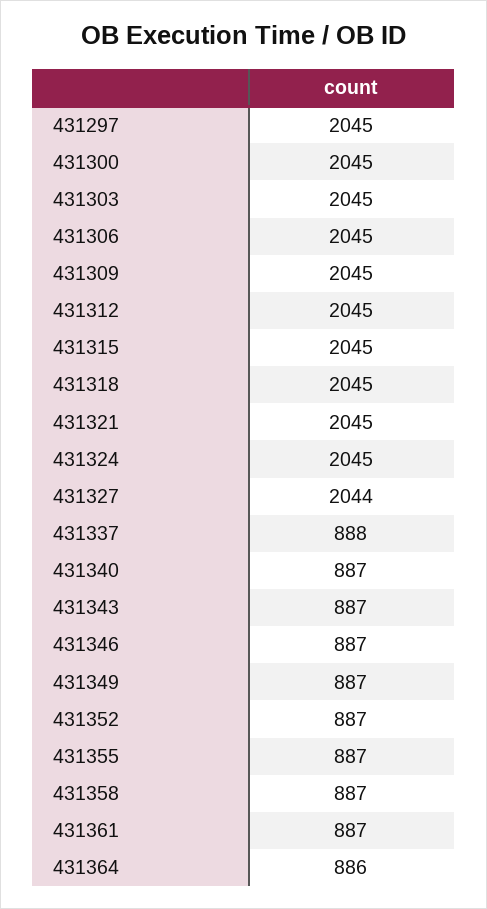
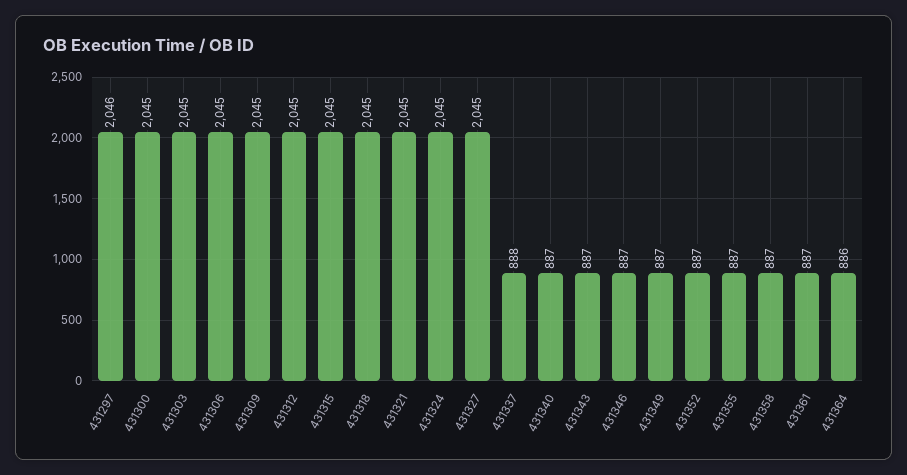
  {
-   "431297": 2045,
+   "431297": 2046,
    "431300": 2045,
    "431303": 2045,
    "431306": 2045,
    "431309": 2045,
    "431312": 2045,
    "431315": 2045,
    "431318": 2045,
    "431321": 2045,
    "431324": 2045,
-   "431327": 2044,
+   "431327": 2045,
    "431337": 888,
    "431340": 887,
    "431343": 887,
    "431346": 887,
    "431349": 887,
    "431352": 887,
    "431355": 887,
    "431358": 887,
    "431361": 887,
    "431364": 886
  }

